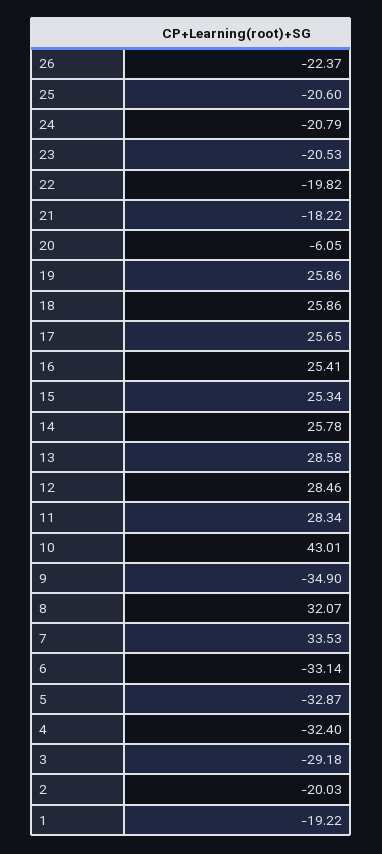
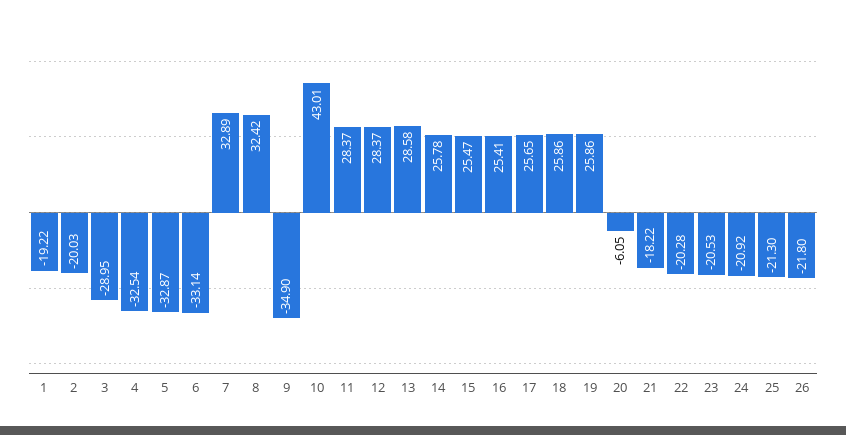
  {
-   "26": -22.37,
+   "26": -21.8,
-   "25": -20.6,
+   "25": -21.3,
-   "24": -20.79,
+   "24": -20.92,
    "23": -20.53,
-   "22": -19.82,
+   "22": -20.28,
    "21": -18.22,
    "20": -6.05,
    "19": 25.86,
    "18": 25.86,
    "17": 25.65,
    "16": 25.41,
-   "15": 25.34,
+   "15": 25.47,
    "14": 25.78,
    "13": 28.58,
-   "12": 28.46,
+   "12": 28.37,
-   "11": 28.34,
+   "11": 28.37,
    "10": 43.01,
    "9": -34.9,
-   "8": 32.07,
+   "8": 32.42,
-   "7": 33.53,
+   "7": 32.89,
    "6": -33.14,
    "5": -32.87,
-   "4": -32.4,
+   "4": -32.54,
-   "3": -29.18,
+   "3": -28.95,
    "2": -20.03,
    "1": -19.22
  }

